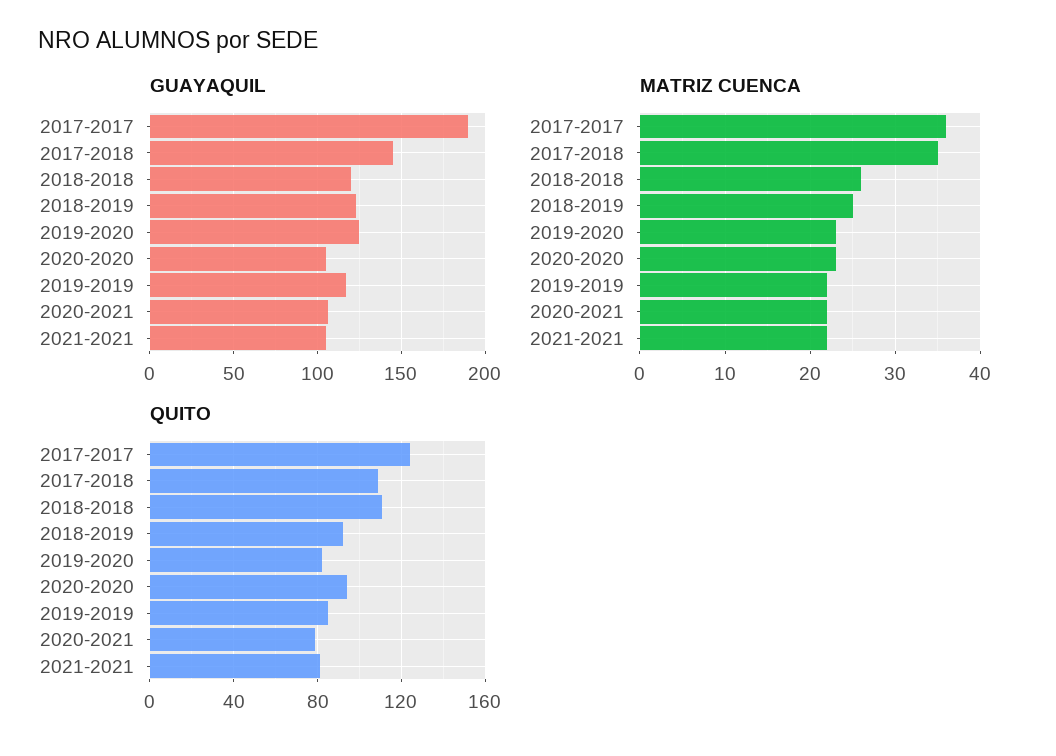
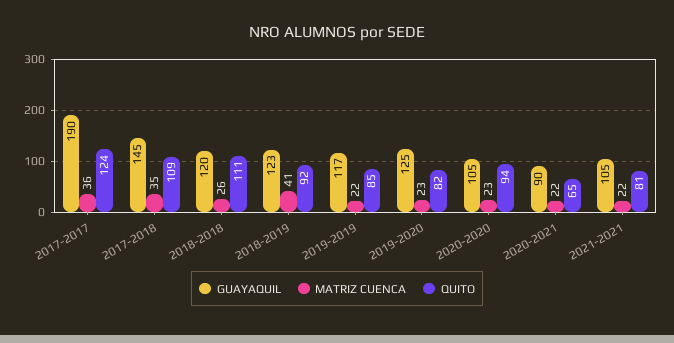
  {
    "GUAYAQUIL": {
      "2017-2017": 190,
      "2017-2018": 145,
      "2018-2018": 120,
      "2018-2019": 123,
      "2019-2020": 125,
      "2020-2020": 105,
      "2019-2019": 117,
-     "2020-2021": 105,
+     "2020-2021": 90,
      "2021-2021": 105
    },
    "MATRIZ CUENCA": {
      "2017-2017": 36,
      "2017-2018": 35,
      "2018-2018": 26,
-     "2018-2019": 25,
+     "2018-2019": 41,
      "2019-2020": 23,
      "2020-2020": 23,
      "2019-2019": 22,
      "2020-2021": 22,
      "2021-2021": 22
    },
    "QUITO": {
      "2017-2017": 124,
      "2017-2018": 109,
      "2018-2018": 111,
      "2018-2019": 92,
      "2019-2020": 82,
      "2020-2020": 94,
      "2019-2019": 85,
-     "2020-2021": 80,
+     "2020-2021": 65,
      "2021-2021": 81
    }
  }

